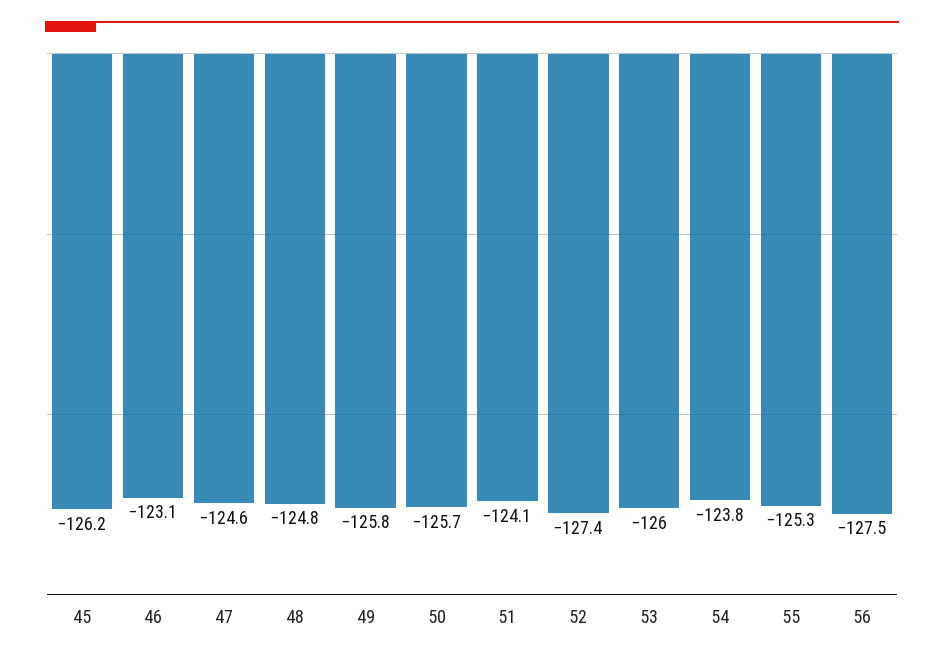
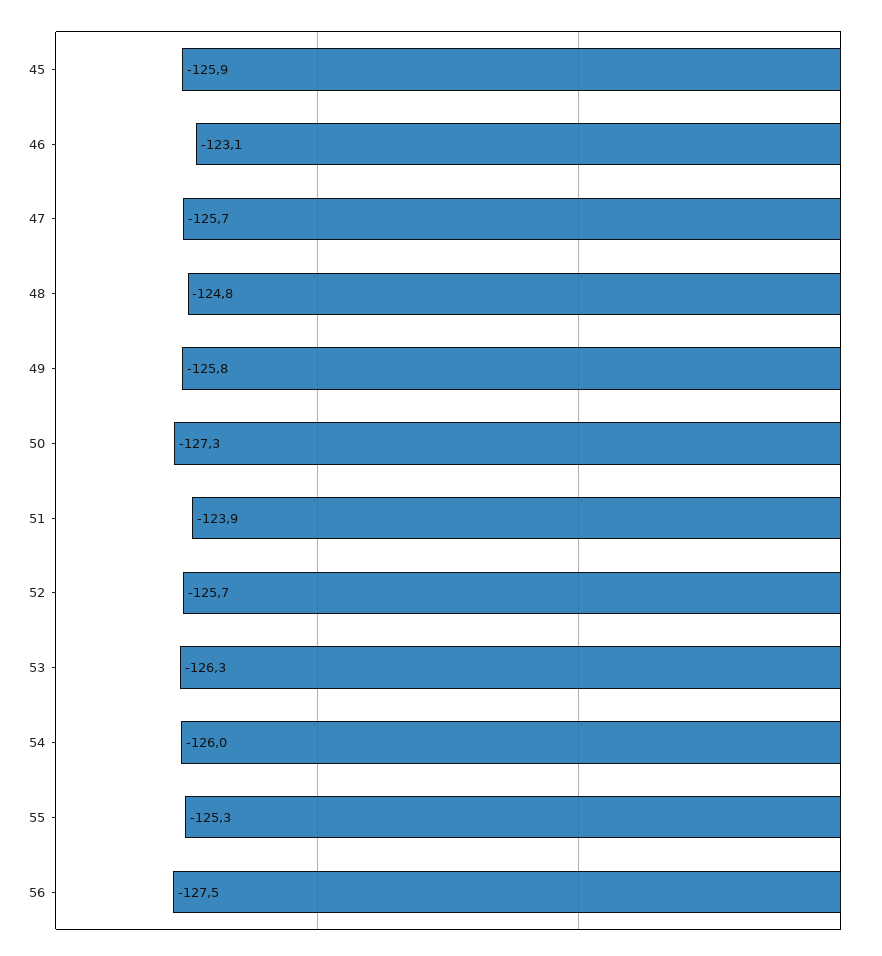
  {
-   "45": -126.2,
+   "45": -125.9,
    "46": -123.1,
-   "47": -124.6,
+   "47": -125.7,
    "48": -124.8,
    "49": -125.8,
-   "50": -125.7,
+   "50": -127.3,
-   "51": -124.1,
+   "51": -123.9,
-   "52": -127.4,
+   "52": -125.7,
-   "53": -126,
+   "53": -126.3,
-   "54": -123.8,
+   "54": -126,
    "55": -125.3,
    "56": -127.5
  }

